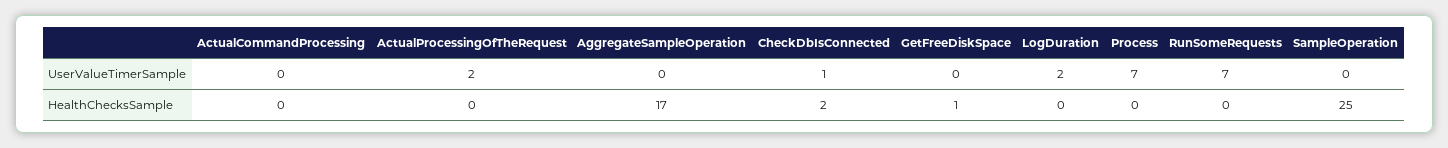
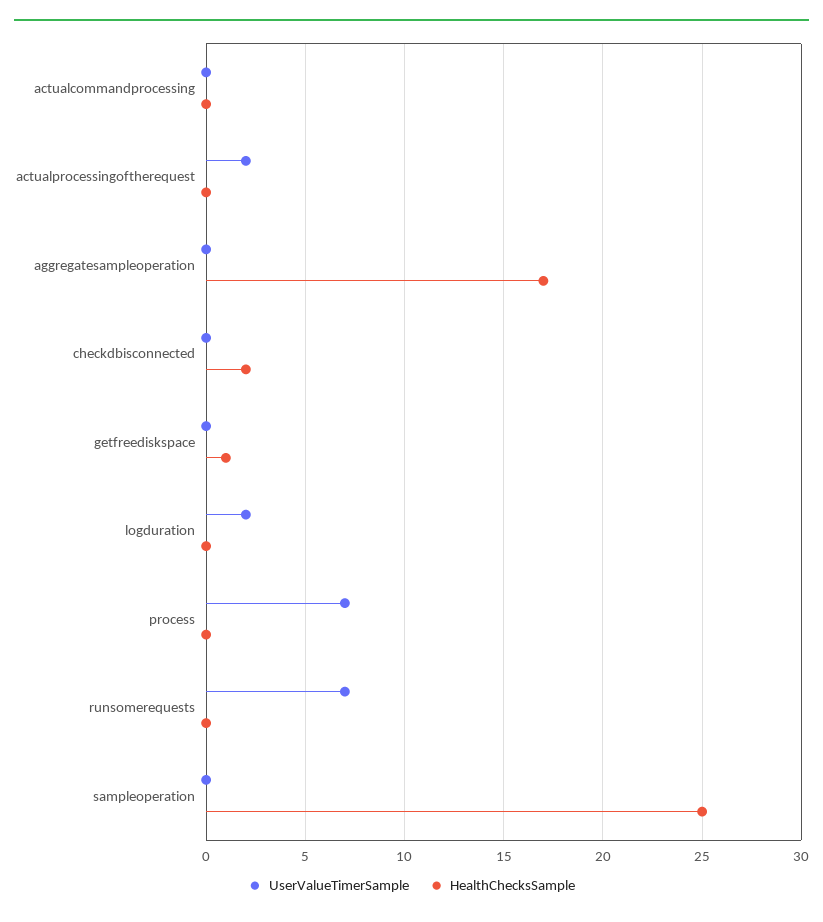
  {
    "UserValueTimerSample": {
      "ActualCommandProcessing": 0,
      "ActualProcessingOfTheRequest": 2,
      "AggregateSampleOperation": 0,
-     "CheckDbIsConnected": 1,
+     "CheckDbIsConnected": 0,
      "GetFreeDiskSpace": 0,
      "LogDuration": 2,
      "Process": 7,
      "RunSomeRequests": 7,
      "SampleOperation": 0
    },
    "HealthChecksSample": {
      "ActualCommandProcessing": 0,
      "ActualProcessingOfTheRequest": 0,
      "AggregateSampleOperation": 17,
      "CheckDbIsConnected": 2,
      "GetFreeDiskSpace": 1,
      "LogDuration": 0,
      "Process": 0,
      "RunSomeRequests": 0,
      "SampleOperation": 25
    }
  }

